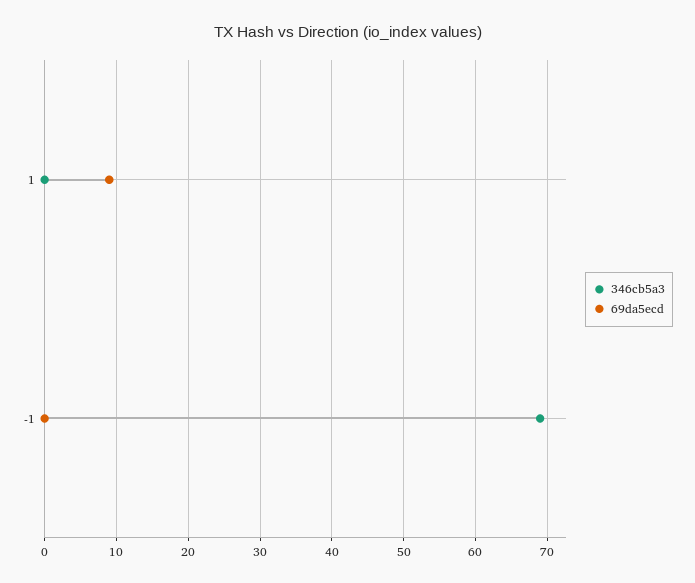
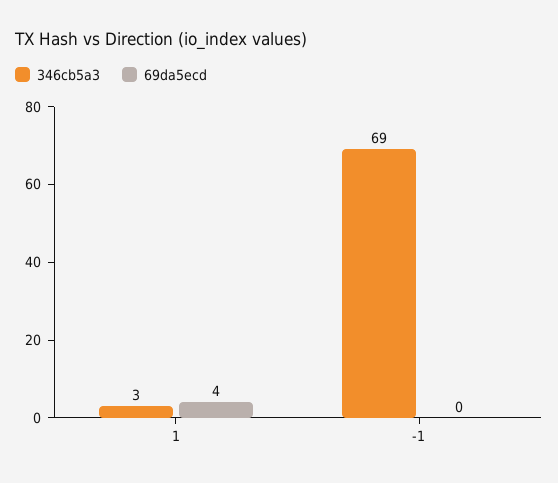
  {
    "346cb5a3": {
-     "1": 0,
+     "1": 3,
      "-1": 69
    },
    "69da5ecd": {
-     "1": 9,
+     "1": 4,
      "-1": 0
    }
  }

